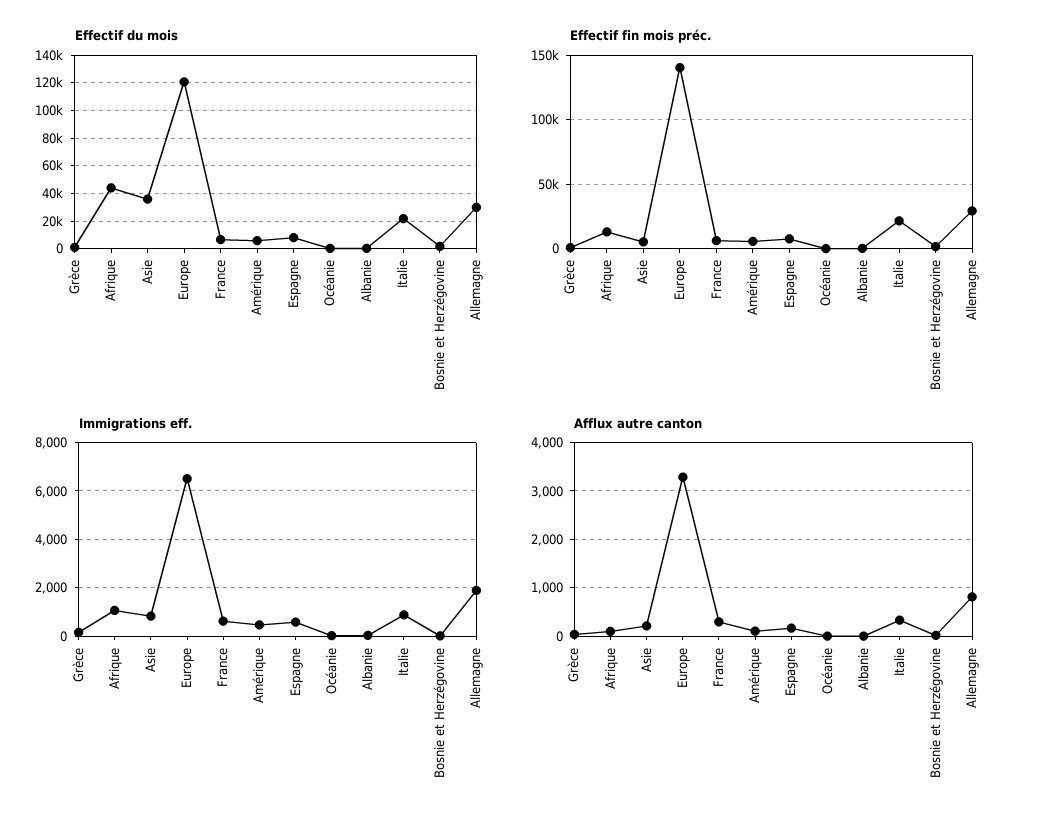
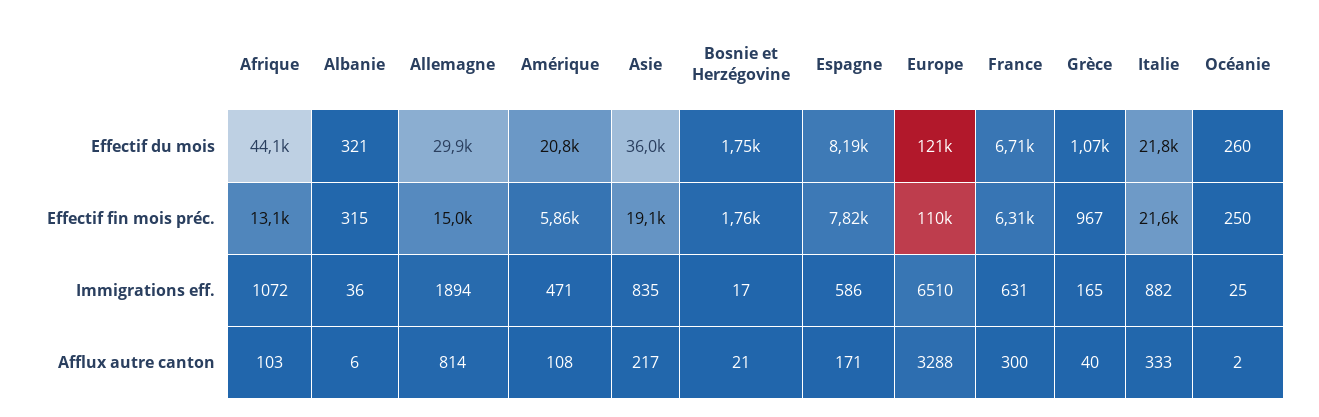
  {
    "Effectif du mois": {
      "Grèce": 1070,
      "Afrique": 44100,
      "Asie": 36000,
      "Europe": 121000,
      "France": 6710,
-     "Amérique": 5000,
+     "Amérique": 20800,
      "Espagne": 8190,
      "Océanie": 260,
      "Albanie": 321,
      "Italie": 21800,
      "Bosnie et Herzégovine": 1750,
      "Allemagne": 29900
    },
    "Effectif fin mois préc.": {
      "Grèce": 967,
      "Afrique": 13100,
-     "Asie": 5000,
+     "Asie": 19100,
-     "Europe": 140000,
+     "Europe": 110000,
      "France": 6310,
      "Amérique": 5860,
      "Espagne": 7820,
      "Océanie": 250,
      "Albanie": 315,
      "Italie": 21600,
      "Bosnie et Herzégovine": 1760,
-     "Allemagne": 30000
+     "Allemagne": 15000
    },
    "Immigrations eff.": {
      "Grèce": 165,
      "Afrique": 1072,
      "Asie": 835,
      "Europe": 6510,
      "France": 631,
      "Amérique": 471,
      "Espagne": 586,
      "Océanie": 25,
      "Albanie": 36,
      "Italie": 882,
      "Bosnie et Herzégovine": 17,
      "Allemagne": 1894
    },
    "Afflux autre canton": {
      "Grèce": 40,
      "Afrique": 103,
      "Asie": 217,
      "Europe": 3288,
      "France": 300,
      "Amérique": 108,
      "Espagne": 171,
      "Océanie": 2,
      "Albanie": 6,
      "Italie": 333,
      "Bosnie et Herzégovine": 21,
      "Allemagne": 814
    }
  }

